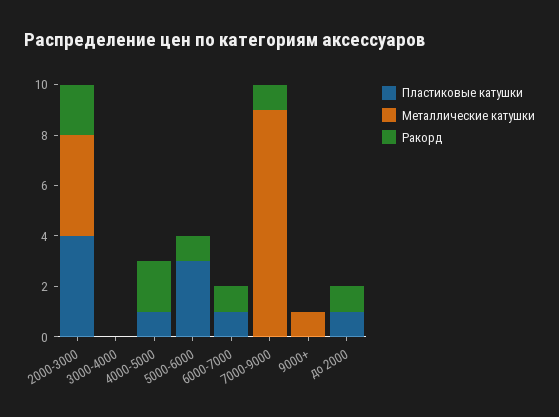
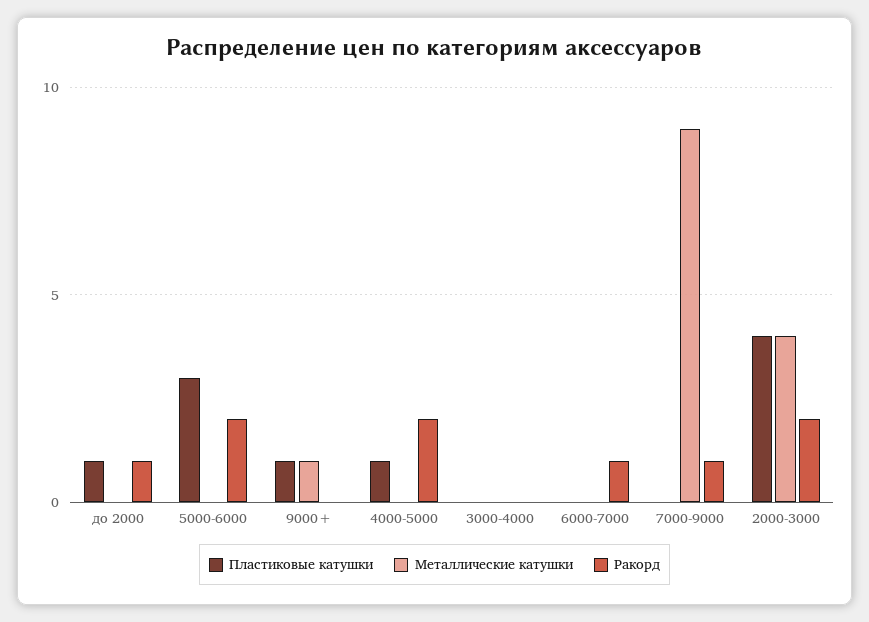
  {
    "Пластиковые катушки": {
      "2000-3000": 4,
      "3000-4000": 0,
      "4000-5000": 1,
      "5000-6000": 3,
-     "6000-7000": 1,
+     "6000-7000": 0,
      "7000-9000": 0,
-     "9000+": 0,
+     "9000+": 1,
      "до 2000": 1
    },
    "Металлические катушки": {
      "2000-3000": 4,
      "3000-4000": 0,
      "4000-5000": 0,
      "5000-6000": 0,
      "6000-7000": 0,
      "7000-9000": 9,
      "9000+": 1,
      "до 2000": 0
    },
    "Ракорд": {
      "2000-3000": 2,
      "3000-4000": 0,
      "4000-5000": 2,
-     "5000-6000": 1,
+     "5000-6000": 2,
      "6000-7000": 1,
      "7000-9000": 1,
      "9000+": 0,
      "до 2000": 1
    }
  }

